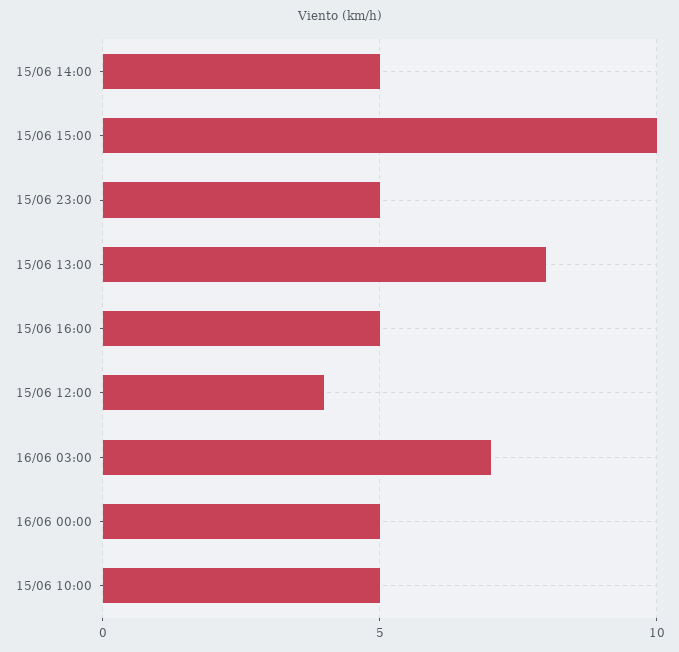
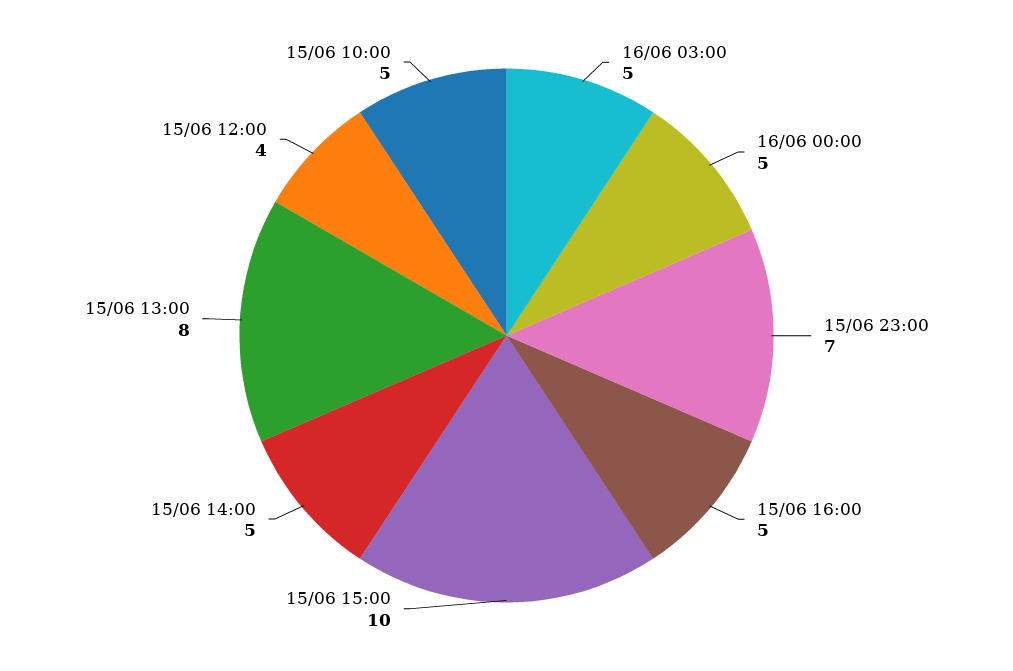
  {
    "15/06 14:00": 5,
    "15/06 15:00": 10,
-   "15/06 23:00": 5,
+   "15/06 23:00": 7,
    "15/06 13:00": 8,
    "15/06 16:00": 5,
    "15/06 12:00": 4,
-   "16/06 03:00": 7,
+   "16/06 03:00": 5,
    "16/06 00:00": 5,
    "15/06 10:00": 5
  }

